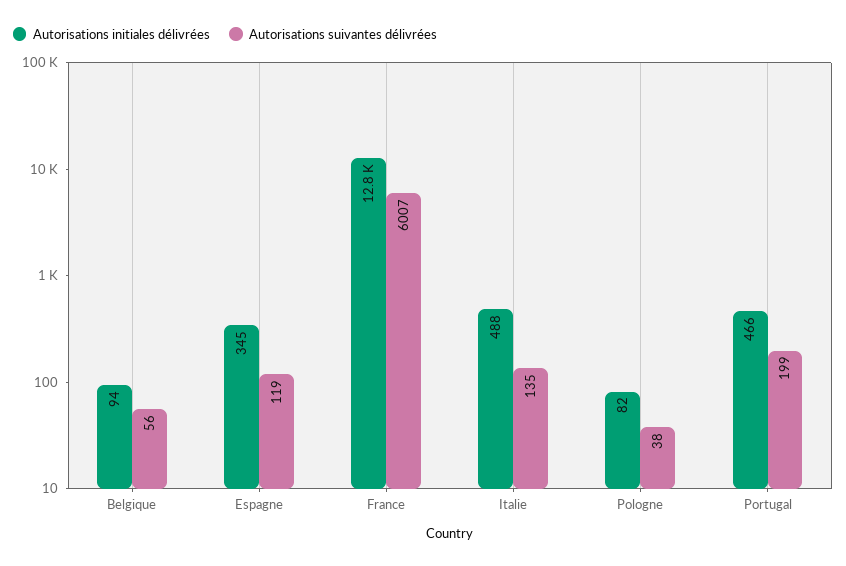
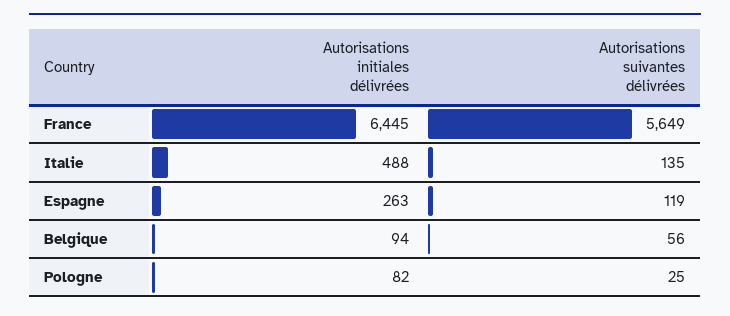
  {
    "Autorisations initiales délivrées": {
      "Belgique": 94,
-     "Espagne": 345,
+     "Espagne": 263,
-     "France": 12800,
+     "France": 6445,
      "Italie": 488,
-     "Pologne": 82,
+     "Pologne": 82
-     "Portugal": 466
    },
    "Autorisations suivantes délivrées": {
      "Belgique": 56,
      "Espagne": 119,
-     "France": 6007,
+     "France": 5649,
      "Italie": 135,
-     "Pologne": 38,
+     "Pologne": 25
-     "Portugal": 199
    }
  }

